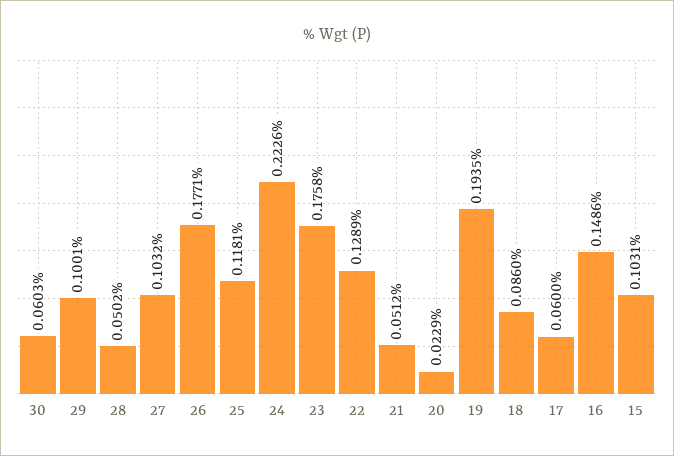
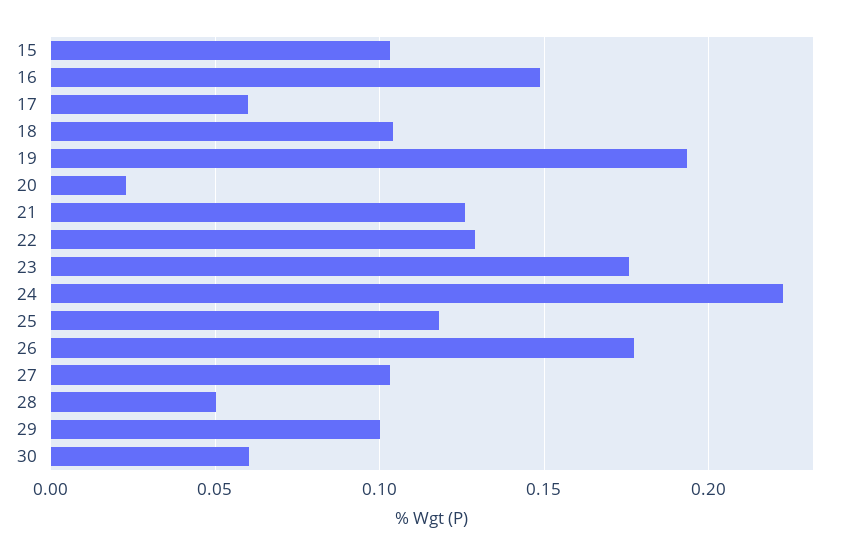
  {
    "30": 0.0603,
    "29": 0.1001,
    "28": 0.0502,
    "27": 0.1032,
    "26": 0.1771,
    "25": 0.1181,
    "24": 0.2226,
    "23": 0.1758,
    "22": 0.1289,
-   "21": 0.0512,
+   "21": 0.125,
    "20": 0.0229,
    "19": 0.1935,
-   "18": 0.086,
+   "18": 0.105,
    "17": 0.06,
    "16": 0.1486,
    "15": 0.1031
  }

